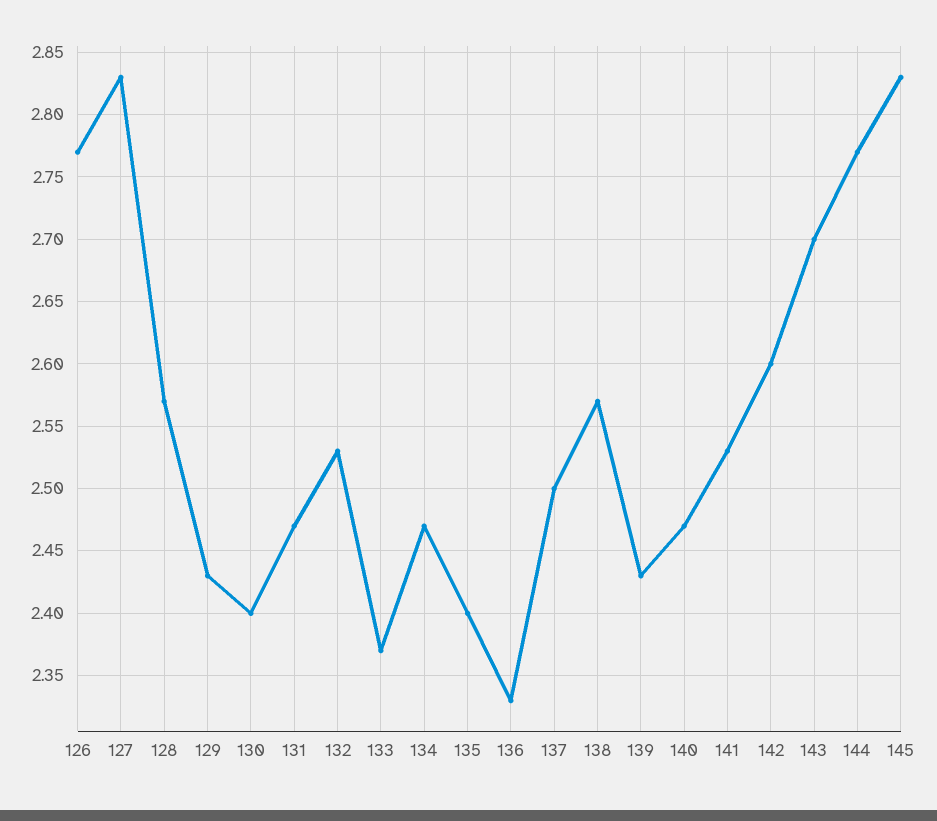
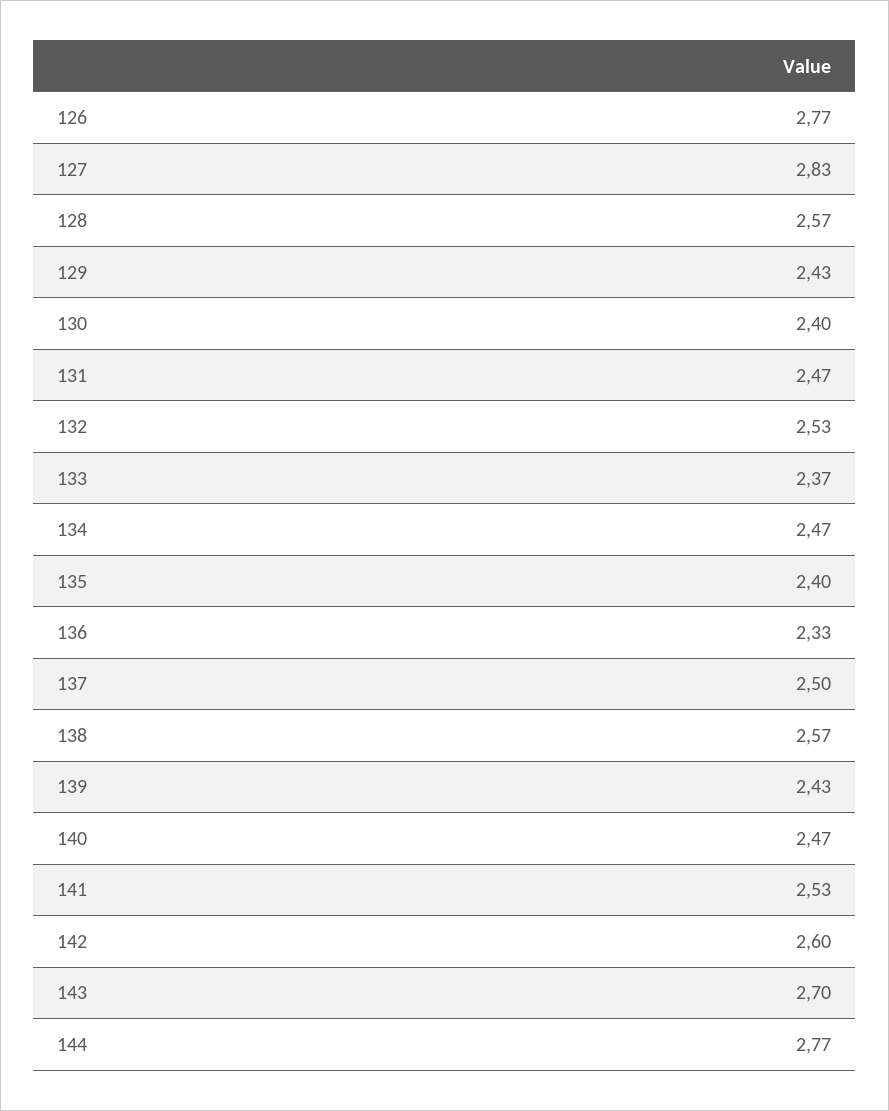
  {
    "126": 2.77,
    "127": 2.83,
    "128": 2.57,
    "129": 2.43,
    "130": 2.4,
    "131": 2.47,
    "132": 2.53,
    "133": 2.37,
    "134": 2.47,
    "135": 2.4,
    "136": 2.33,
    "137": 2.5,
    "138": 2.57,
    "139": 2.43,
    "140": 2.47,
    "141": 2.53,
    "142": 2.6,
    "143": 2.7,
-   "144": 2.77,
+   "144": 2.77
-   "145": 2.83
  }

